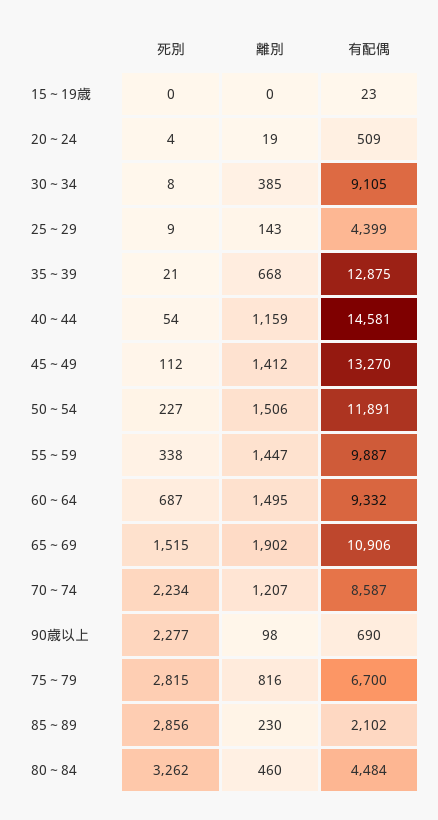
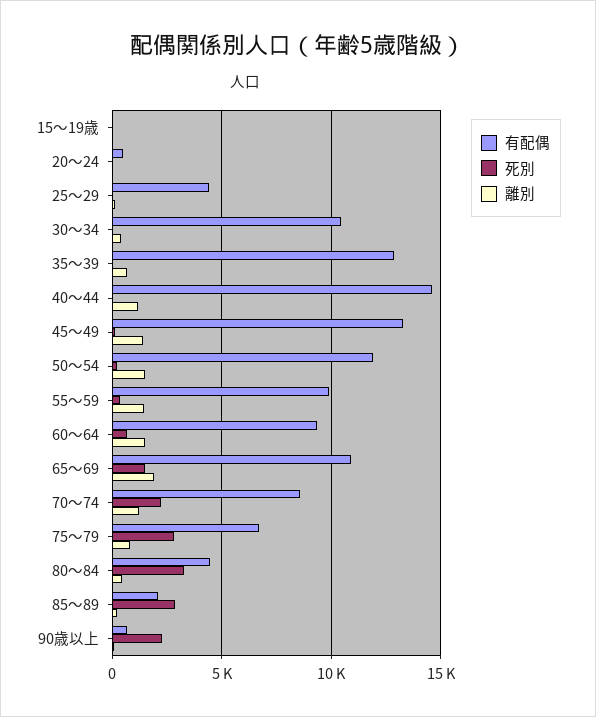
  {
    "死別": {
      "15～19歳": 0,
      "20～24": 4,
      "30～34": 8,
      "25～29": 9,
      "35～39": 21,
      "40～44": 54,
      "45～49": 112,
      "50～54": 227,
      "55～59": 338,
      "60～64": 687,
      "65～69": 1515,
      "70～74": 2234,
      "90歳以上": 2277,
      "75～79": 2815,
      "85～89": 2856,
      "80～84": 3262
    },
    "離別": {
      "15～19歳": 0,
      "20～24": 19,
      "30～34": 385,
      "25～29": 143,
      "35～39": 668,
      "40～44": 1159,
      "45～49": 1412,
      "50～54": 1506,
      "55～59": 1447,
      "60～64": 1495,
      "65～69": 1902,
      "70～74": 1207,
      "90歳以上": 98,
      "75～79": 816,
      "85～89": 230,
      "80～84": 460
    },
    "有配偶": {
      "15～19歳": 23,
      "20～24": 509,
-     "30～34": 9105,
+     "30～34": 10500,
      "25～29": 4399,
      "35～39": 12875,
      "40～44": 14581,
      "45～49": 13270,
      "50～54": 11891,
      "55～59": 9887,
      "60～64": 9332,
      "65～69": 10906,
      "70～74": 8587,
      "90歳以上": 690,
      "75～79": 6700,
      "85～89": 2102,
      "80～84": 4484
    }
  }

